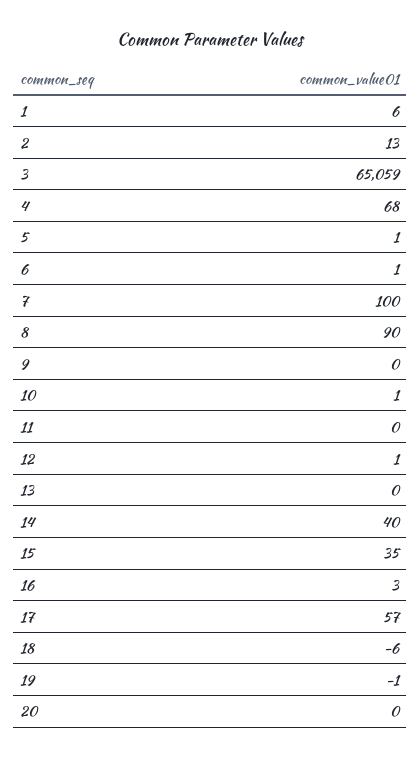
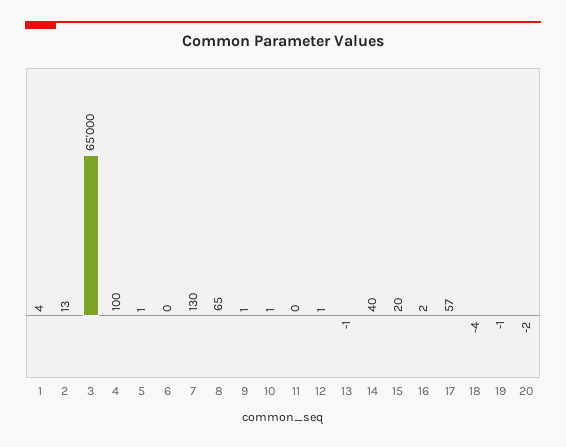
  {
-   "1": 6,
+   "1": 4,
    "2": 13,
-   "3": 65059,
+   "3": 65000,
-   "4": 68,
+   "4": 100,
    "5": 1,
-   "6": 1,
+   "6": 0,
-   "7": 100,
+   "7": 130,
-   "8": 90,
+   "8": 65,
-   "9": 0,
+   "9": 1,
    "10": 1,
    "11": 0,
    "12": 1,
-   "13": 0,
+   "13": -1,
    "14": 40,
-   "15": 35,
+   "15": 20,
-   "16": 3,
+   "16": 2,
    "17": 57,
-   "18": -6,
+   "18": -4,
    "19": -1,
-   "20": 0
+   "20": -2
  }

